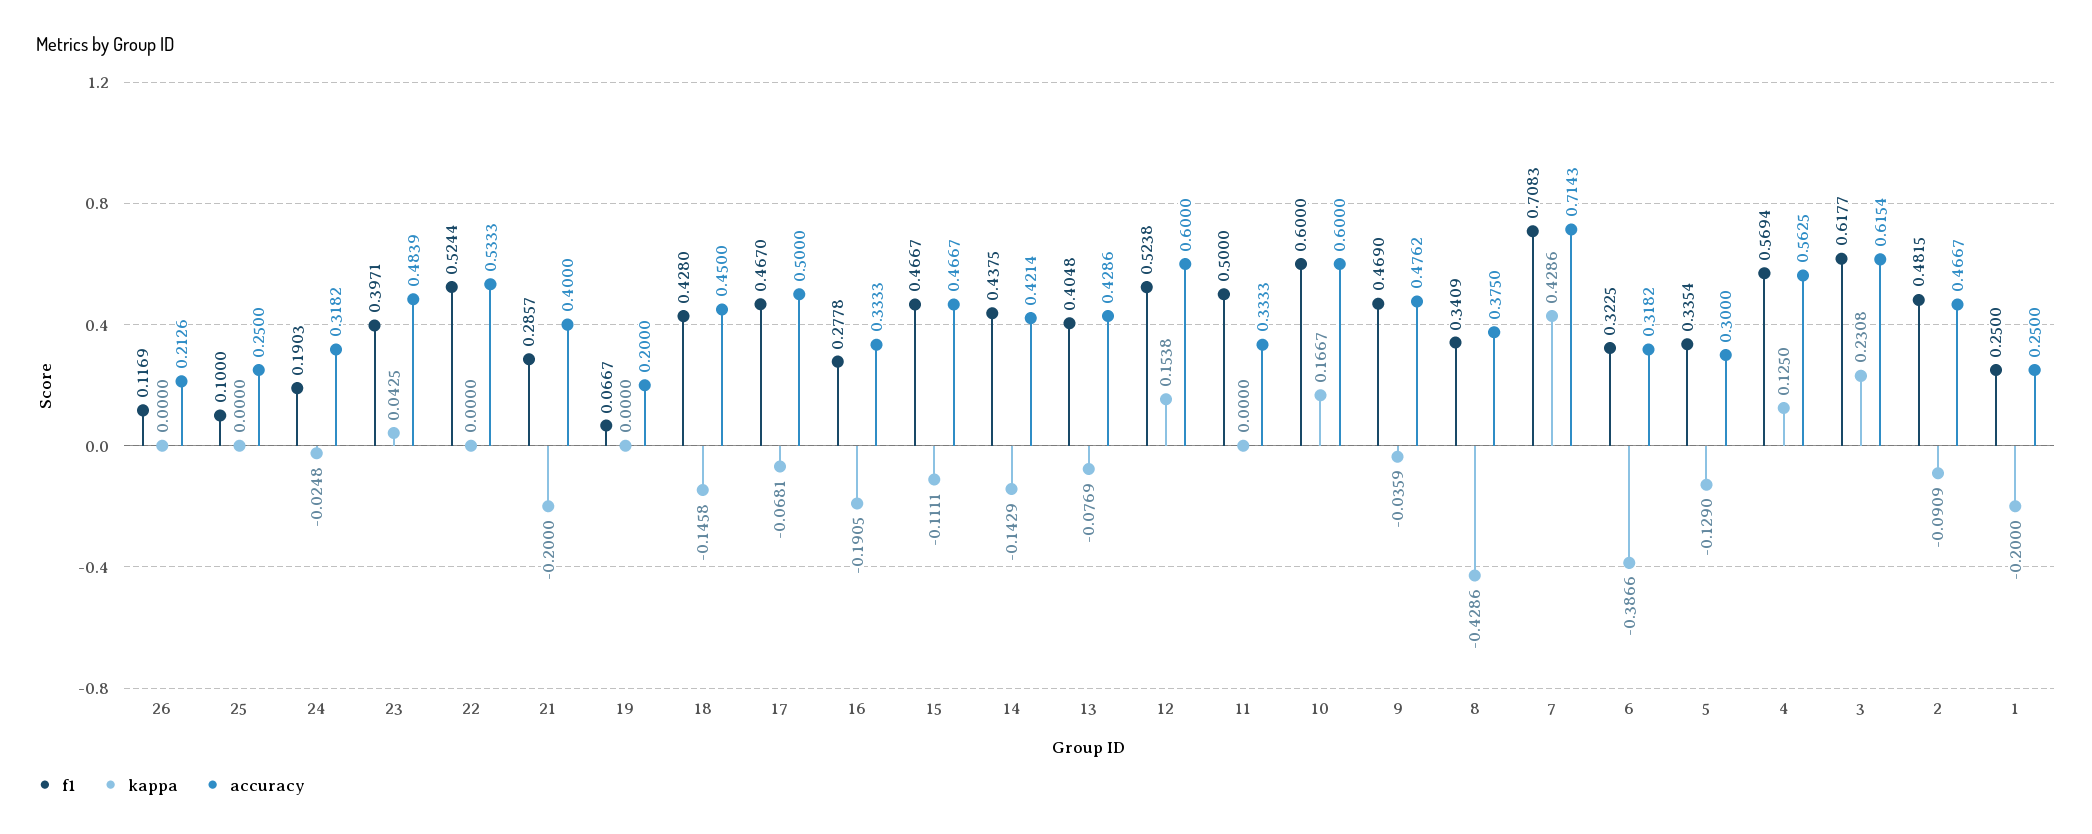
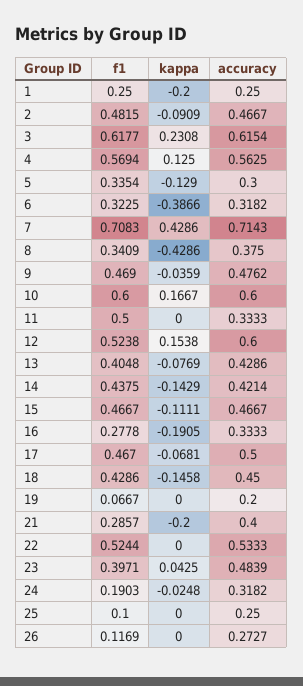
  {
    "f1": {
      "26": 0.1169,
      "25": 0.1,
      "24": 0.1903,
      "23": 0.3971,
      "22": 0.5244,
      "21": 0.2857,
      "19": 0.0667,
-     "18": 0.428,
+     "18": 0.4286,
      "17": 0.467,
      "16": 0.2778,
      "15": 0.4667,
      "14": 0.4375,
      "13": 0.4048,
      "12": 0.5238,
      "11": 0.5,
      "10": 0.6,
      "9": 0.469,
      "8": 0.3409,
      "7": 0.7083,
      "6": 0.3225,
      "5": 0.3354,
      "4": 0.5694,
      "3": 0.6177,
      "2": 0.4815,
      "1": 0.25
    },
    "kappa": {
      "26": 0,
      "25": 0,
      "24": -0.0248,
      "23": 0.0425,
      "22": 0,
      "21": -0.2,
      "19": 0,
      "18": -0.1458,
      "17": -0.0681,
      "16": -0.1905,
      "15": -0.1111,
      "14": -0.1429,
      "13": -0.0769,
      "12": 0.1538,
      "11": 0,
      "10": 0.1667,
      "9": -0.0359,
      "8": -0.4286,
      "7": 0.4286,
      "6": -0.3866,
      "5": -0.129,
      "4": 0.125,
      "3": 0.2308,
      "2": -0.0909,
      "1": -0.2
    },
    "accuracy": {
-     "26": 0.2126,
+     "26": 0.2727,
      "25": 0.25,
      "24": 0.3182,
      "23": 0.4839,
      "22": 0.5333,
      "21": 0.4,
      "19": 0.2,
      "18": 0.45,
      "17": 0.5,
      "16": 0.3333,
      "15": 0.4667,
      "14": 0.4214,
      "13": 0.4286,
      "12": 0.6,
      "11": 0.3333,
      "10": 0.6,
      "9": 0.4762,
      "8": 0.375,
      "7": 0.7143,
      "6": 0.3182,
      "5": 0.3,
      "4": 0.5625,
      "3": 0.6154,
      "2": 0.4667,
      "1": 0.25
    }
  }

